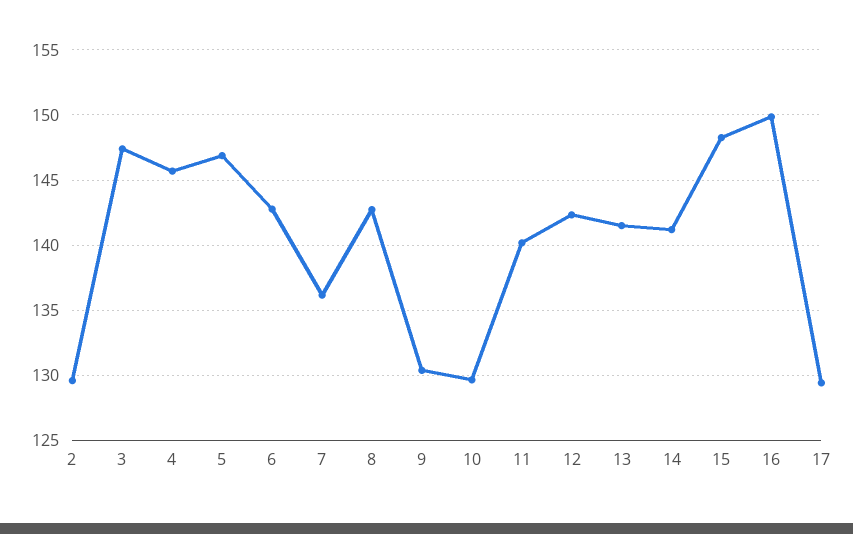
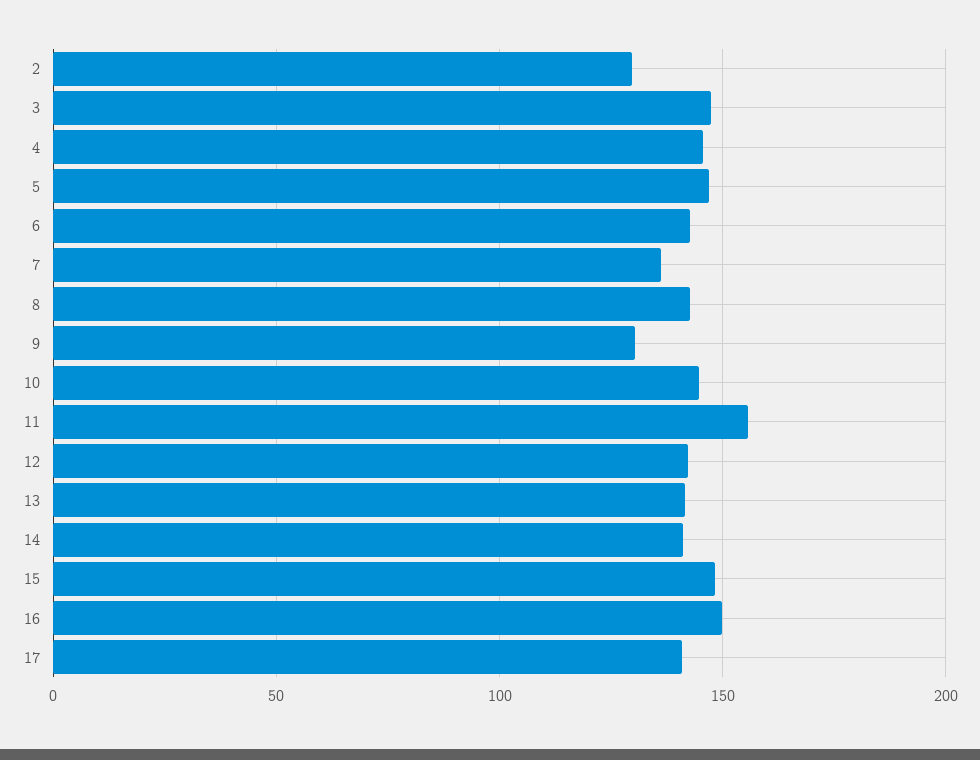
  {
    "2": 129.5,
    "3": 147.5,
    "4": 145.5,
    "5": 147,
    "6": 143,
    "7": 136,
    "8": 142.5,
    "9": 130.5,
-   "10": 129.5,
+   "10": 145,
-   "11": 140,
+   "11": 155,
    "12": 142.5,
    "13": 141.5,
    "14": 141,
    "15": 148.5,
    "16": 150,
-   "17": 129.5
+   "17": 140
  }

